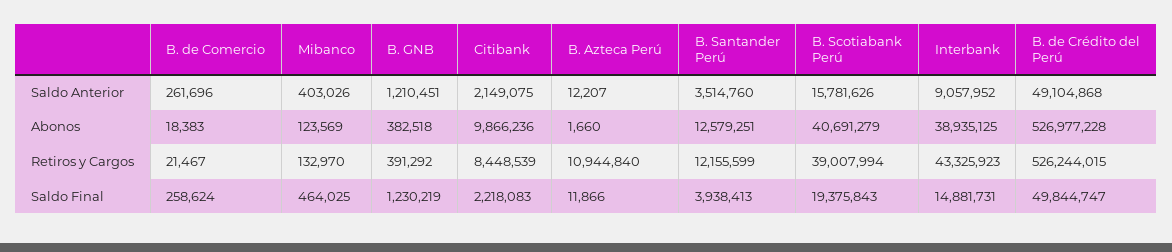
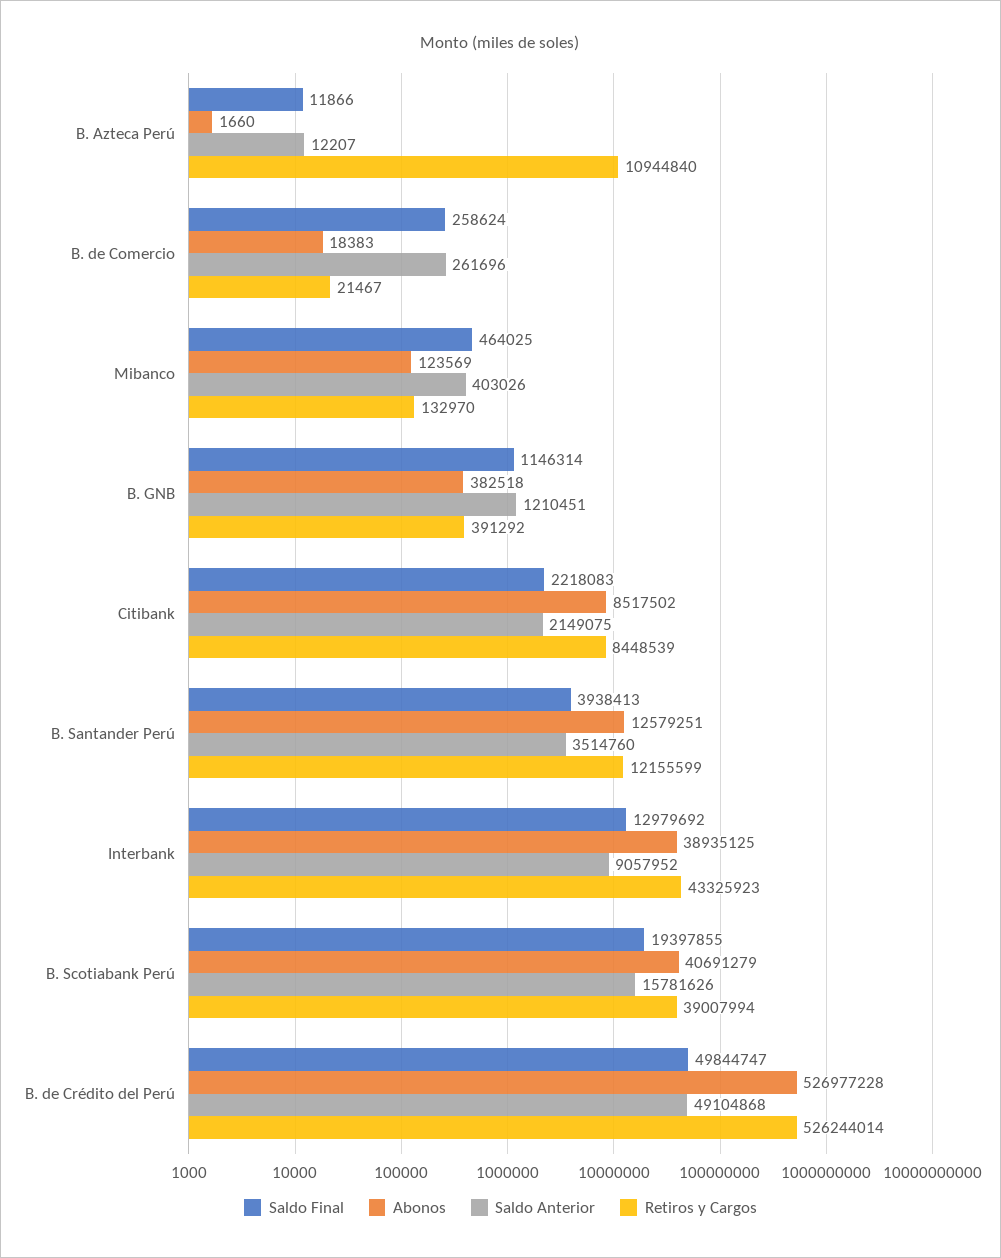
  {
    "Saldo Anterior": {
      "B. de Comercio": 261696,
      "Mibanco": 403026,
      "B. GNB": 1210451,
      "Citibank": 2149075,
      "B. Azteca Perú": 12207,
      "B. Santander Perú": 3514760,
      "B. Scotiabank Perú": 15781626,
      "Interbank": 9057952,
      "B. de Crédito del Perú": 49104868
    },
    "Abonos": {
      "B. de Comercio": 18383,
      "Mibanco": 123569,
      "B. GNB": 382518,
-     "Citibank": 9866236,
+     "Citibank": 8517502,
      "B. Azteca Perú": 1660,
      "B. Santander Perú": 12579251,
      "B. Scotiabank Perú": 40691279,
      "Interbank": 38935125,
      "B. de Crédito del Perú": 526977228
    },
    "Retiros y Cargos": {
      "B. de Comercio": 21467,
      "Mibanco": 132970,
      "B. GNB": 391292,
      "Citibank": 8448539,
      "B. Azteca Perú": 10944840,
      "B. Santander Perú": 12155599,
      "B. Scotiabank Perú": 39007994,
      "Interbank": 43325923,
-     "B. de Crédito del Perú": 526244015
+     "B. de Crédito del Perú": 526244014
    },
    "Saldo Final": {
      "B. de Comercio": 258624,
      "Mibanco": 464025,
-     "B. GNB": 1230219,
+     "B. GNB": 1146314,
      "Citibank": 2218083,
      "B. Azteca Perú": 11866,
      "B. Santander Perú": 3938413,
-     "B. Scotiabank Perú": 19375843,
+     "B. Scotiabank Perú": 19397855,
-     "Interbank": 14881731,
+     "Interbank": 12979692,
      "B. de Crédito del Perú": 49844747
    }
  }

